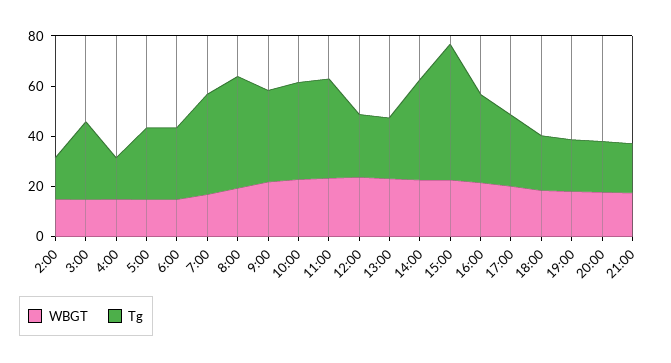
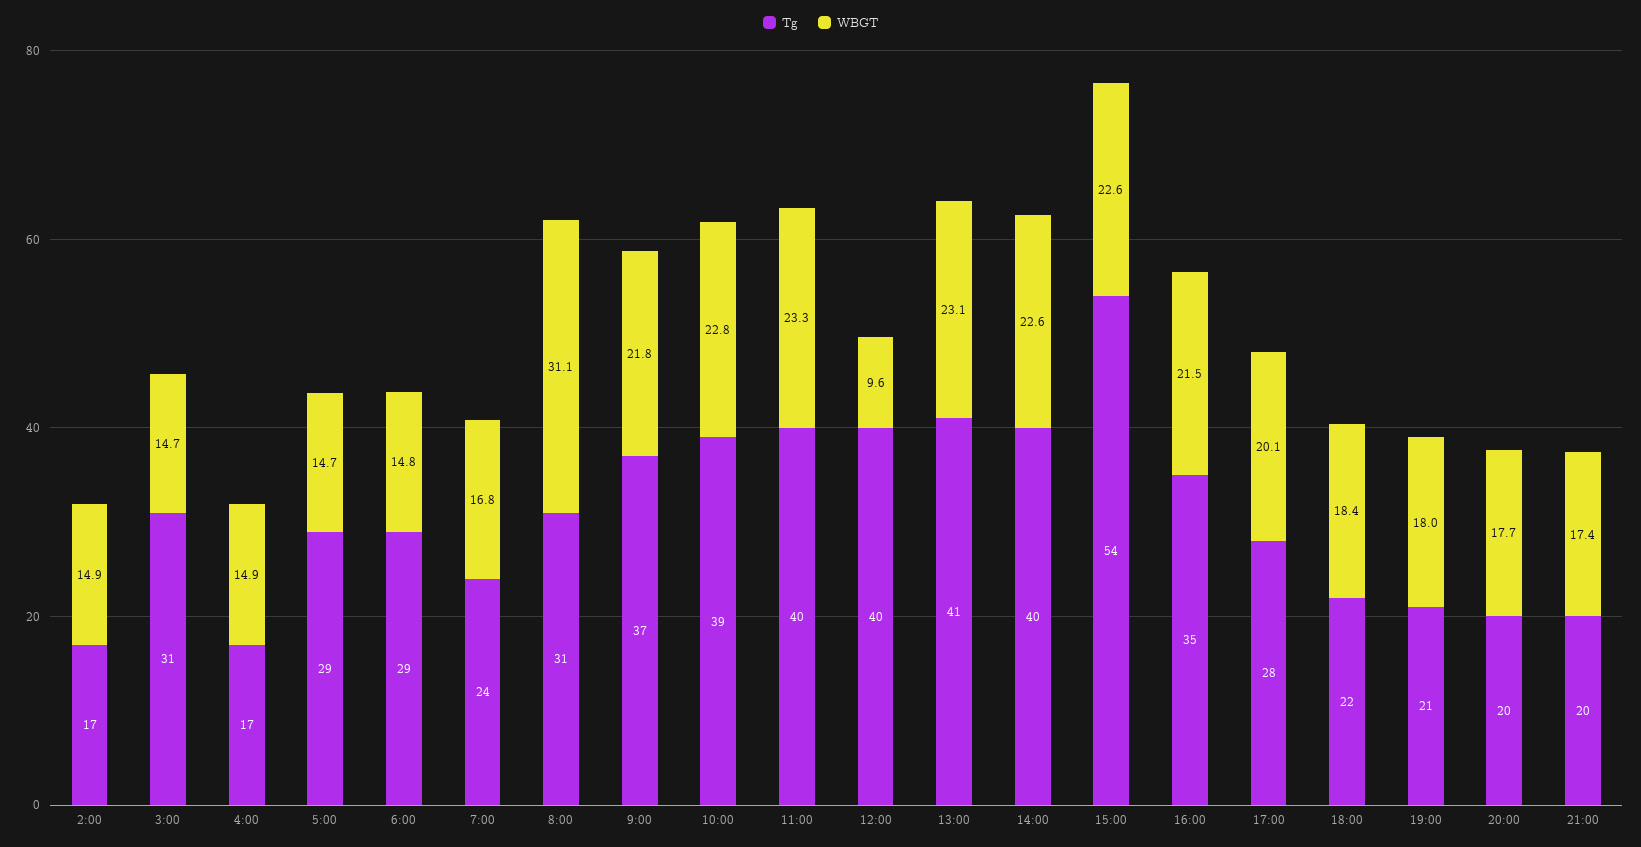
  {
    "WBGT": {
      "2:00": 14.9,
      "3:00": 14.7,
      "4:00": 14.9,
      "5:00": 14.7,
      "6:00": 14.8,
      "7:00": 16.8,
-     "8:00": 20,
+     "8:00": 31.1,
      "9:00": 21.8,
      "10:00": 22.8,
      "11:00": 23.3,
-     "12:00": 25,
+     "12:00": 9.6,
      "13:00": 23.1,
      "14:00": 22.6,
      "15:00": 22.6,
      "16:00": 21.5,
      "17:00": 20.1,
      "18:00": 18.4,
      "19:00": 18,
      "20:00": 17.7,
      "21:00": 17.4
    },
    "Tg": {
      "2:00": 17,
      "3:00": 31,
      "4:00": 17,
      "5:00": 29,
      "6:00": 29,
-     "7:00": 40,
+     "7:00": 24,
-     "8:00": 45,
+     "8:00": 31,
      "9:00": 37,
      "10:00": 39,
      "11:00": 40,
-     "12:00": 25,
+     "12:00": 40,
-     "13:00": 25,
+     "13:00": 41,
      "14:00": 40,
      "15:00": 54,
      "16:00": 35,
      "17:00": 28,
      "18:00": 22,
      "19:00": 21,
      "20:00": 20,
      "21:00": 20
    }
  }

